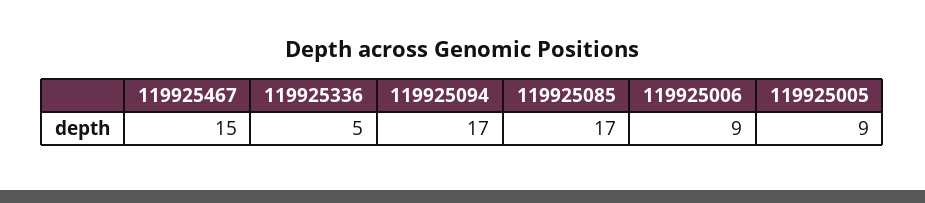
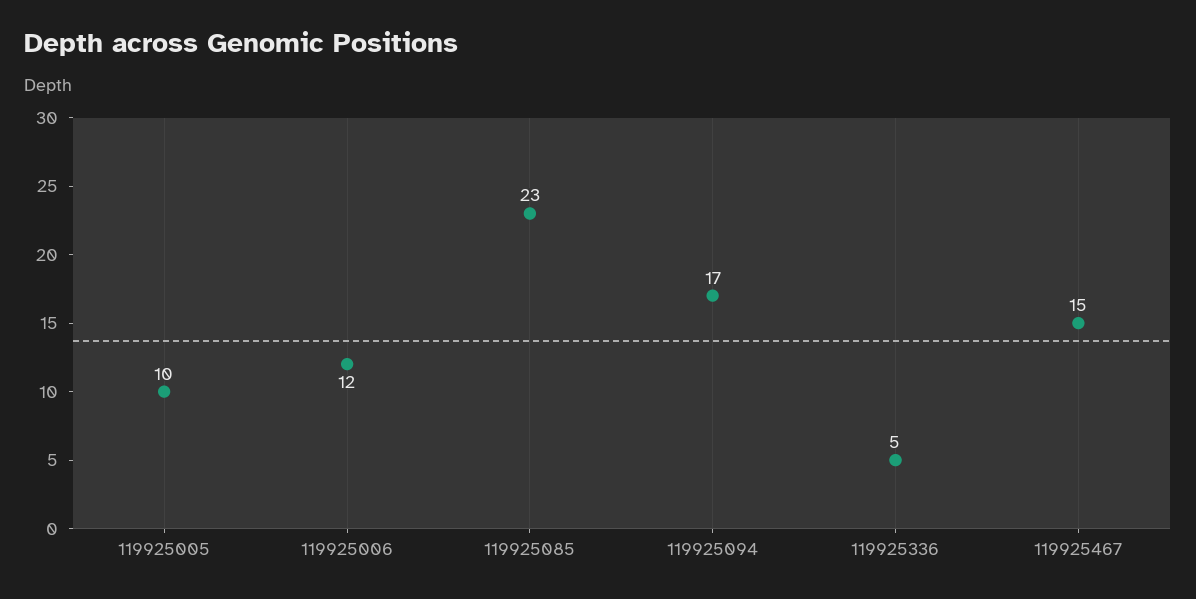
  {
    "119925467": 15,
    "119925336": 5,
    "119925094": 17,
-   "119925085": 17,
+   "119925085": 23,
-   "119925006": 9,
+   "119925006": 12,
-   "119925005": 9
+   "119925005": 10
  }

